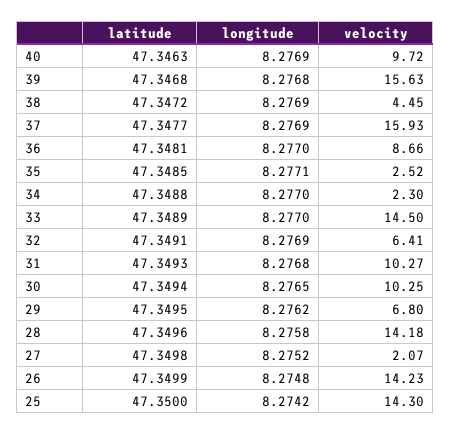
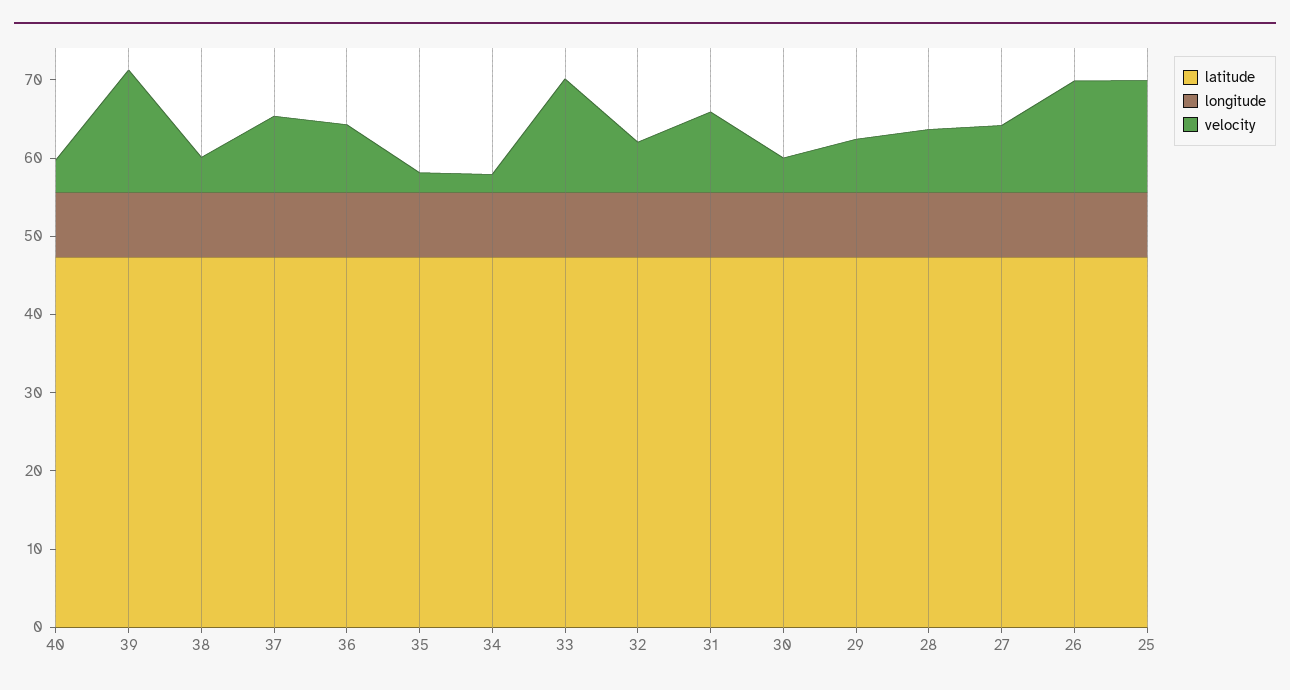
  {
    "latitude": {
      "40": 47.3463,
      "39": 47.3468,
      "38": 47.3472,
      "37": 47.3477,
      "36": 47.3481,
      "35": 47.3485,
      "34": 47.3488,
      "33": 47.3489,
      "32": 47.3491,
      "31": 47.3493,
      "30": 47.3494,
      "29": 47.3495,
      "28": 47.3496,
      "27": 47.3498,
      "26": 47.3499,
      "25": 47.35
    },
    "longitude": {
      "40": 8.2769,
      "39": 8.2768,
      "38": 8.2769,
      "37": 8.2769,
      "36": 8.277,
      "35": 8.2771,
      "34": 8.277,
      "33": 8.277,
      "32": 8.2769,
      "31": 8.2768,
      "30": 8.2765,
      "29": 8.2762,
      "28": 8.2758,
      "27": 8.2752,
      "26": 8.2748,
      "25": 8.2742
    },
    "velocity": {
-     "40": 9.72,
+     "40": 4,
      "39": 15.63,
      "38": 4.45,
-     "37": 15.93,
+     "37": 10,
      "36": 8.66,
      "35": 2.52,
      "34": 2.3,
      "33": 14.5,
      "32": 6.41,
      "31": 10.27,
-     "30": 10.25,
+     "30": 4,
      "29": 6.8,
-     "28": 14.18,
+     "28": 8,
-     "27": 2.07,
+     "27": 8,
      "26": 14.23,
      "25": 14.3
    }
  }

